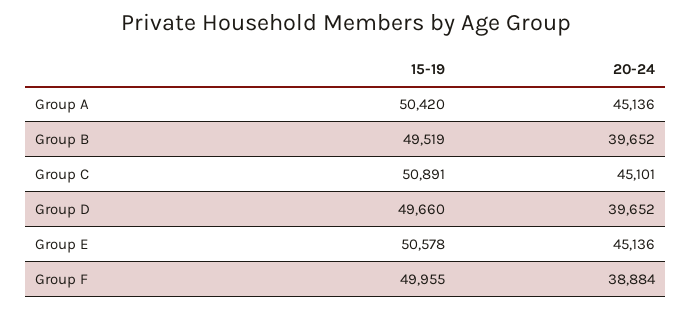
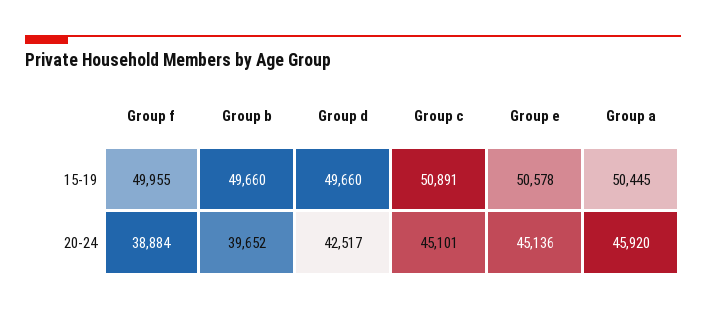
  {
    "15-19": {
-     "Group A": 50420,
+     "Group A": 50445,
-     "Group B": 49519,
+     "Group B": 49660,
      "Group C": 50891,
      "Group D": 49660,
      "Group E": 50578,
      "Group F": 49955
    },
    "20-24": {
-     "Group A": 45136,
+     "Group A": 45920,
      "Group B": 39652,
      "Group C": 45101,
-     "Group D": 39652,
+     "Group D": 42517,
      "Group E": 45136,
      "Group F": 38884
    }
  }

